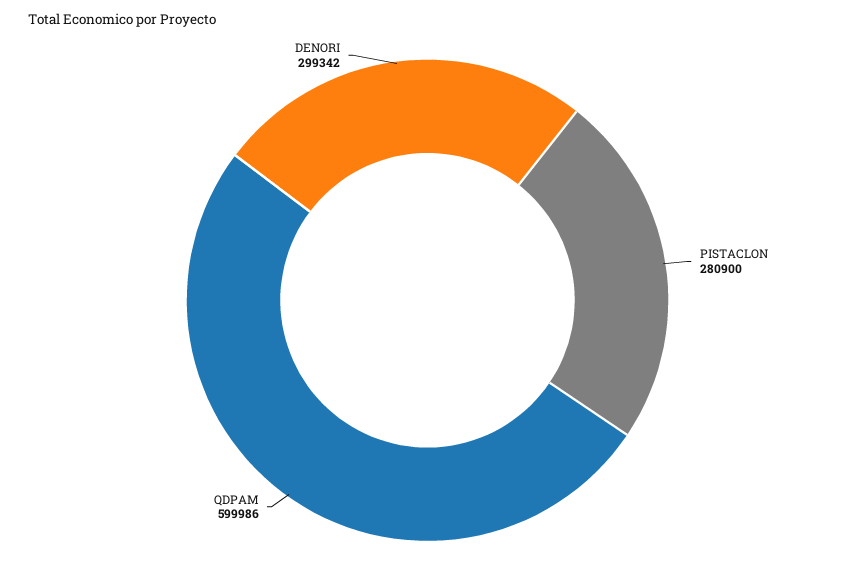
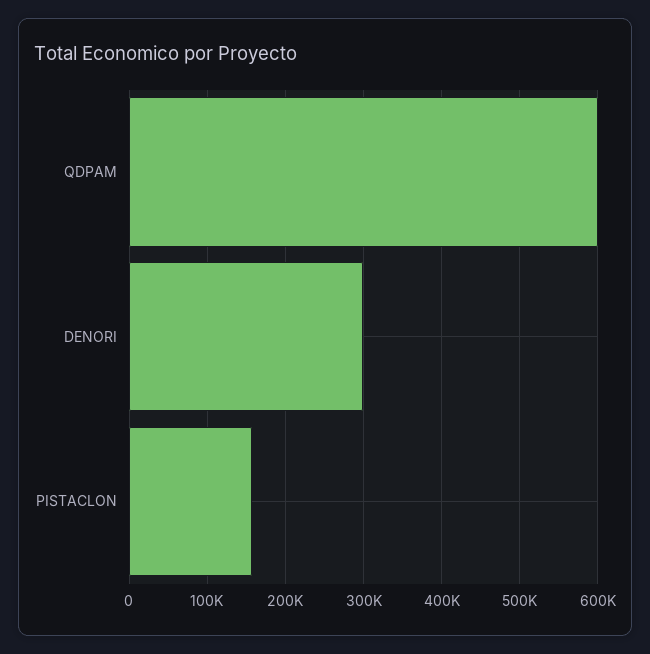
  {
-   "PISTACLON": 280900,
+   "PISTACLON": 160000,
    "QDPAM": 599986,
    "DENORI": 299342
  }

